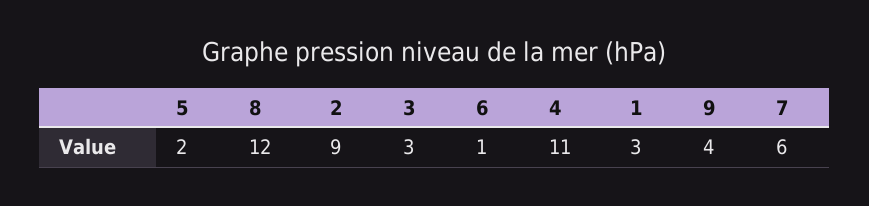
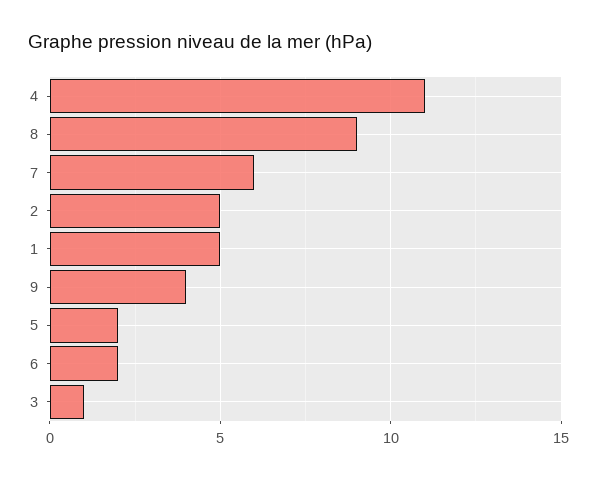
  {
    "5": 2,
-   "8": 12,
+   "8": 9,
-   "2": 9,
+   "2": 5,
-   "3": 3,
+   "3": 1,
-   "6": 1,
+   "6": 2,
    "4": 11,
-   "1": 3,
+   "1": 5,
    "9": 4,
    "7": 6
  }

